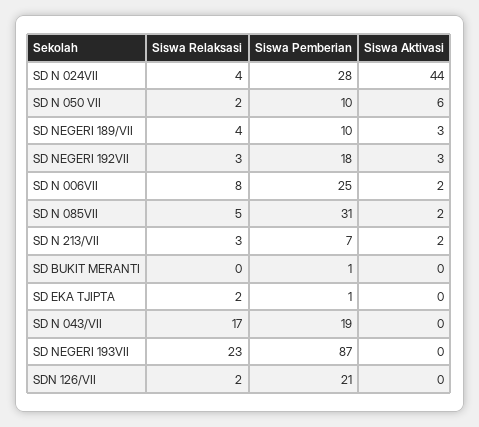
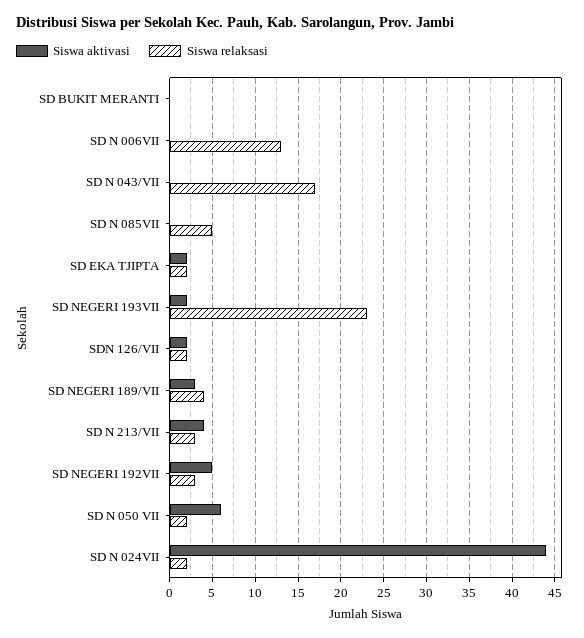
  {
    "Siswa Relaksasi": {
-     "SD N 024VII": 4,
+     "SD N 024VII": 2,
      "SD N 050 VII": 2,
      "SD NEGERI 189/VII": 4,
      "SD NEGERI 192VII": 3,
-     "SD N 006VII": 8,
+     "SD N 006VII": 13,
      "SD N 085VII": 5,
      "SD N 213/VII": 3,
      "SD BUKIT MERANTI": 0,
      "SD EKA TJIPTA": 2,
      "SD N 043/VII": 17,
      "SD NEGERI 193VII": 23,
      "SDN 126/VII": 2
    },
-   "Siswa Pemberian": {
-     "SD N 024VII": 28,
-     "SD N 050 VII": 10,
-     "SD NEGERI 189/VII": 10,
-     "SD NEGERI 192VII": 18,
-     "SD N 006VII": 25,
-     "SD N 085VII": 31,
-     "SD N 213/VII": 7,
-     "SD BUKIT MERANTI": 1,
-     "SD EKA TJIPTA": 1,
-     "SD N 043/VII": 19,
-     "SD NEGERI 193VII": 87,
-     "SDN 126/VII": 21
-   },
    "Siswa Aktivasi": {
      "SD N 024VII": 44,
      "SD N 050 VII": 6,
      "SD NEGERI 189/VII": 3,
-     "SD NEGERI 192VII": 3,
+     "SD NEGERI 192VII": 5,
-     "SD N 006VII": 2,
+     "SD N 006VII": 0,
-     "SD N 085VII": 2,
+     "SD N 085VII": 0,
-     "SD N 213/VII": 2,
+     "SD N 213/VII": 4,
      "SD BUKIT MERANTI": 0,
-     "SD EKA TJIPTA": 0,
+     "SD EKA TJIPTA": 2,
      "SD N 043/VII": 0,
-     "SD NEGERI 193VII": 0,
+     "SD NEGERI 193VII": 2,
-     "SDN 126/VII": 0
+     "SDN 126/VII": 2
    }
  }

